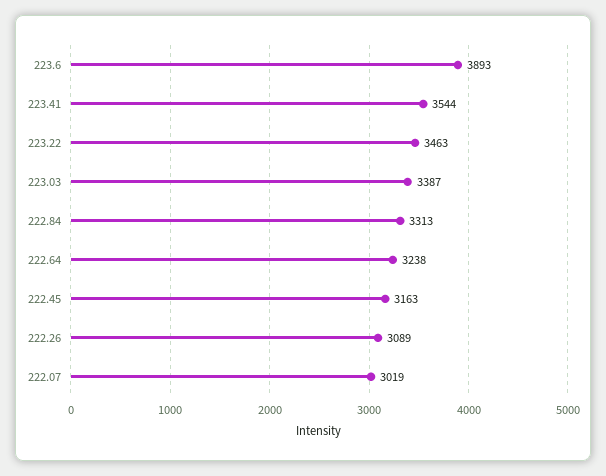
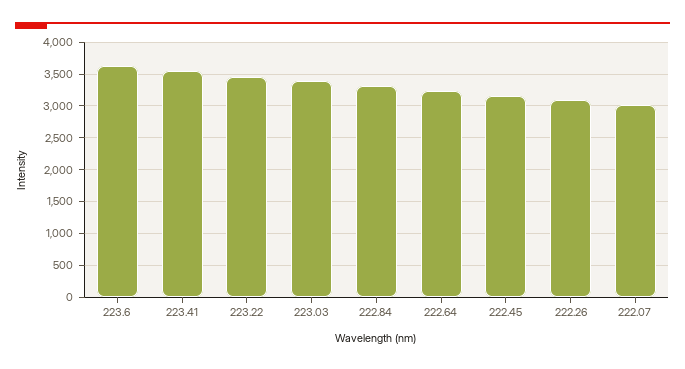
  {
-   "223.6": 3893,
+   "223.6": 3600,
    "223.41": 3544,
    "223.22": 3463,
    "223.03": 3387,
    "222.84": 3313,
    "222.64": 3238,
    "222.45": 3163,
    "222.26": 3089,
    "222.07": 3019
  }

